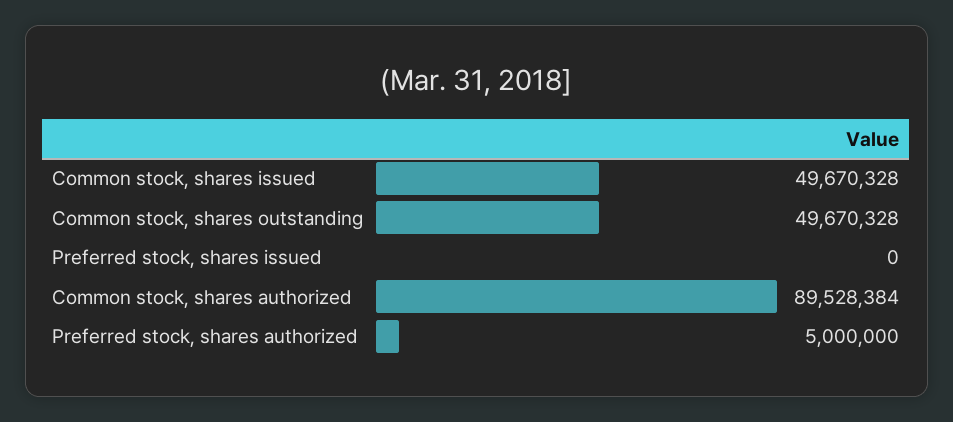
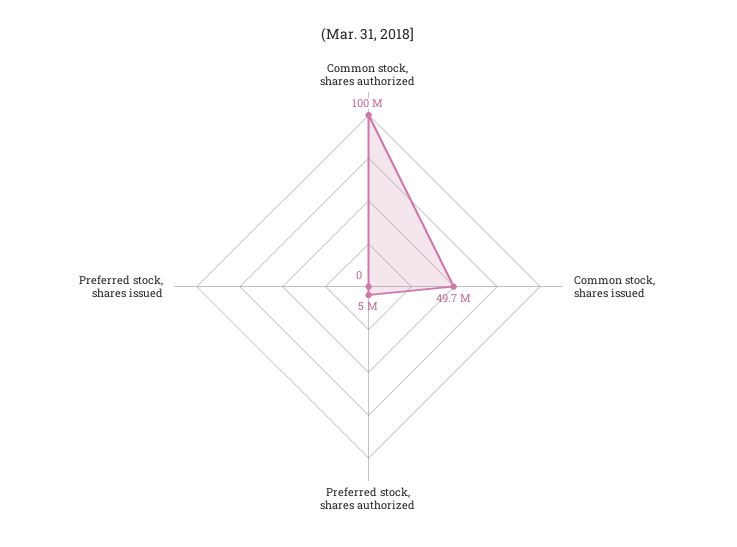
  {
    "Common stock, shares issued": 49670328,
-   "Common stock, shares outstanding": 49670328,
    "Preferred stock, shares issued": 0,
-   "Common stock, shares authorized": 89528384,
+   "Common stock, shares authorized": 100000000,
    "Preferred stock, shares authorized": 5000000
  }

